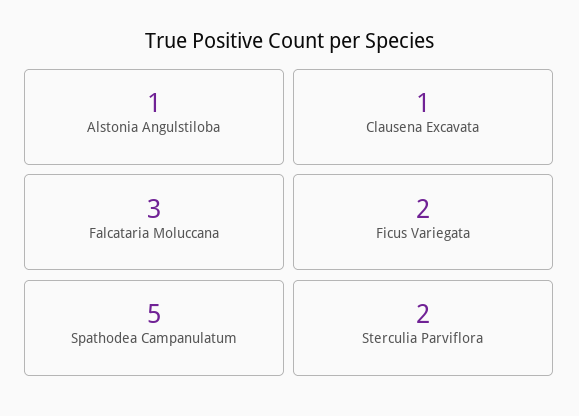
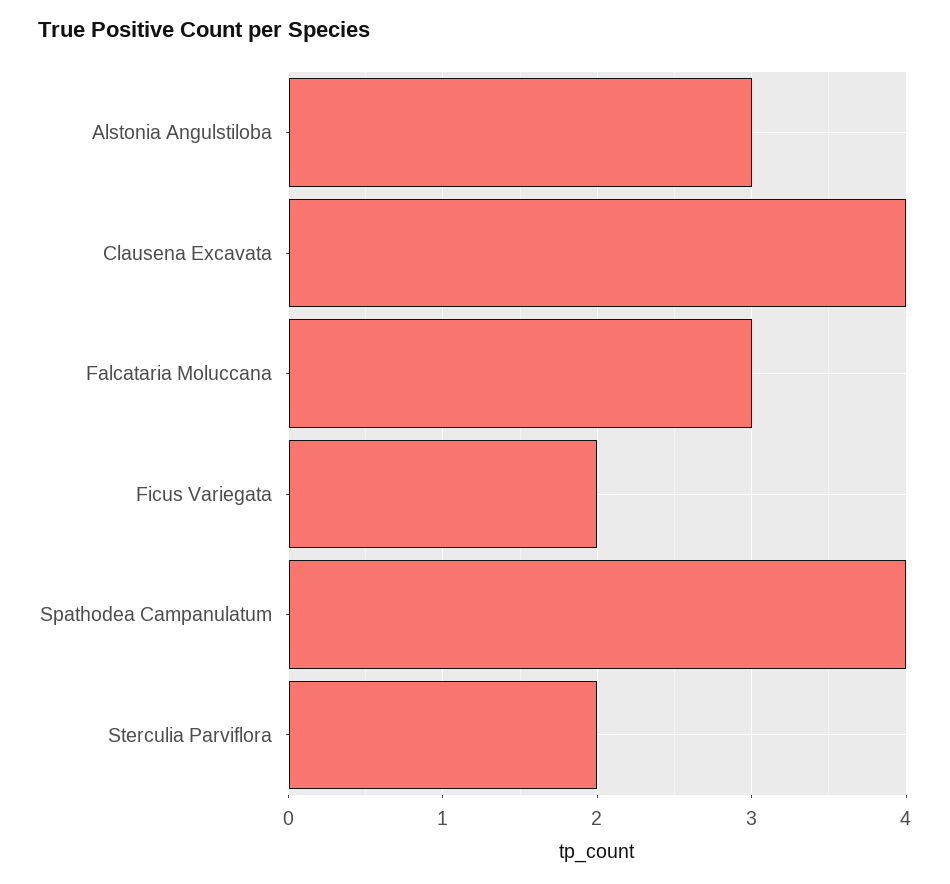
  {
-   "Alstonia Angulstiloba": 1,
+   "Alstonia Angulstiloba": 3,
-   "Clausena Excavata": 1,
+   "Clausena Excavata": 4,
    "Falcataria Moluccana": 3,
    "Ficus Variegata": 2,
-   "Spathodea Campanulatum": 5,
+   "Spathodea Campanulatum": 4,
    "Sterculia Parviflora": 2
  }

